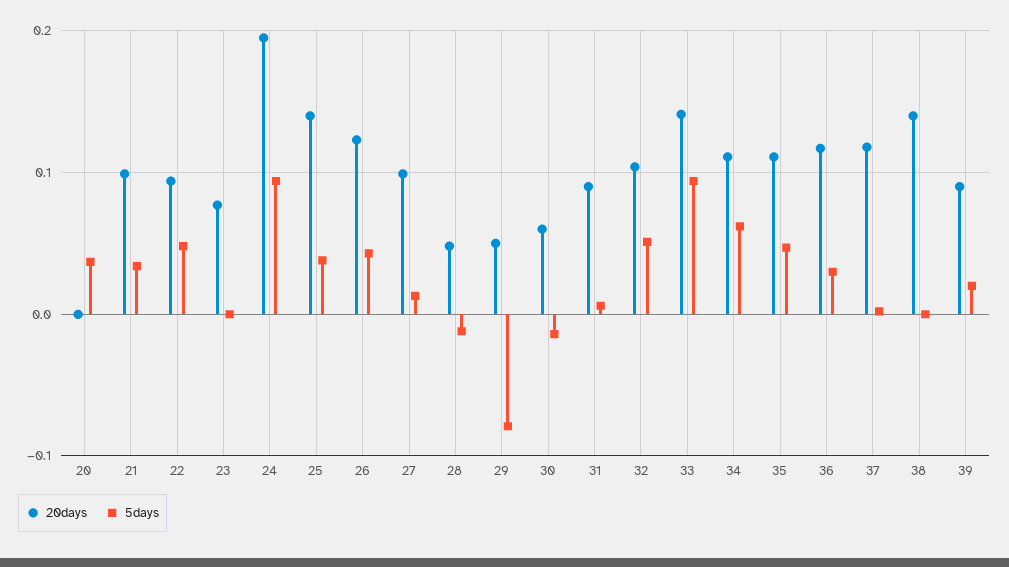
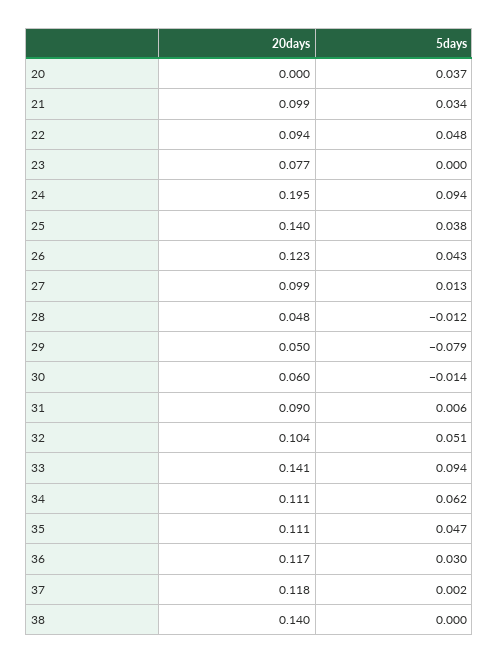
  {
    "20days": {
      "20": 0,
      "21": 0.099,
      "22": 0.094,
      "23": 0.077,
      "24": 0.195,
      "25": 0.14,
      "26": 0.123,
      "27": 0.099,
      "28": 0.048,
      "29": 0.05,
      "30": 0.06,
      "31": 0.09,
      "32": 0.104,
      "33": 0.141,
      "34": 0.111,
      "35": 0.111,
      "36": 0.117,
      "37": 0.118,
-     "38": 0.14,
+     "38": 0.14
-     "39": 0.09
    },
    "5days": {
      "20": 0.037,
      "21": 0.034,
      "22": 0.048,
      "23": 0,
      "24": 0.094,
      "25": 0.038,
      "26": 0.043,
      "27": 0.013,
      "28": -0.012,
      "29": -0.079,
      "30": -0.014,
      "31": 0.006,
      "32": 0.051,
      "33": 0.094,
      "34": 0.062,
      "35": 0.047,
      "36": 0.03,
      "37": 0.002,
-     "38": 0,
+     "38": 0
-     "39": 0.02
    }
  }

